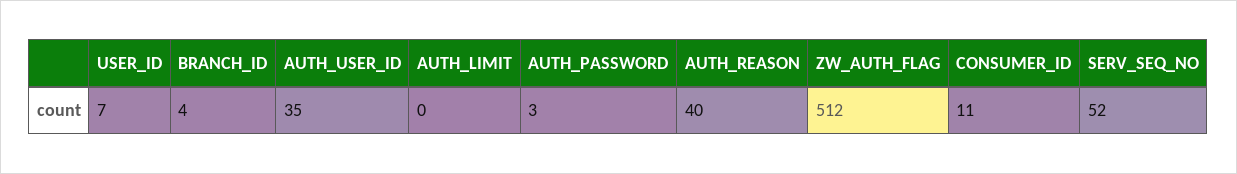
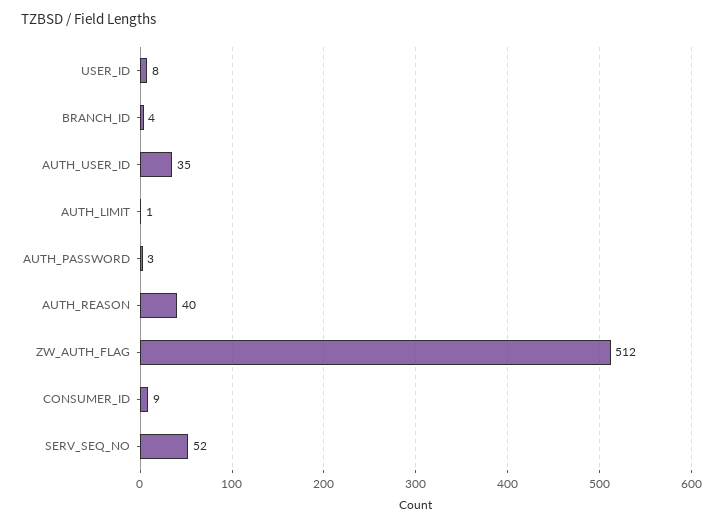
  {
-   "USER_ID": 7,
+   "USER_ID": 8,
    "BRANCH_ID": 4,
    "AUTH_USER_ID": 35,
-   "AUTH_LIMIT": 0,
+   "AUTH_LIMIT": 1,
    "AUTH_PASSWORD": 3,
    "AUTH_REASON": 40,
    "ZW_AUTH_FLAG": 512,
-   "CONSUMER_ID": 11,
+   "CONSUMER_ID": 9,
    "SERV_SEQ_NO": 52
  }

